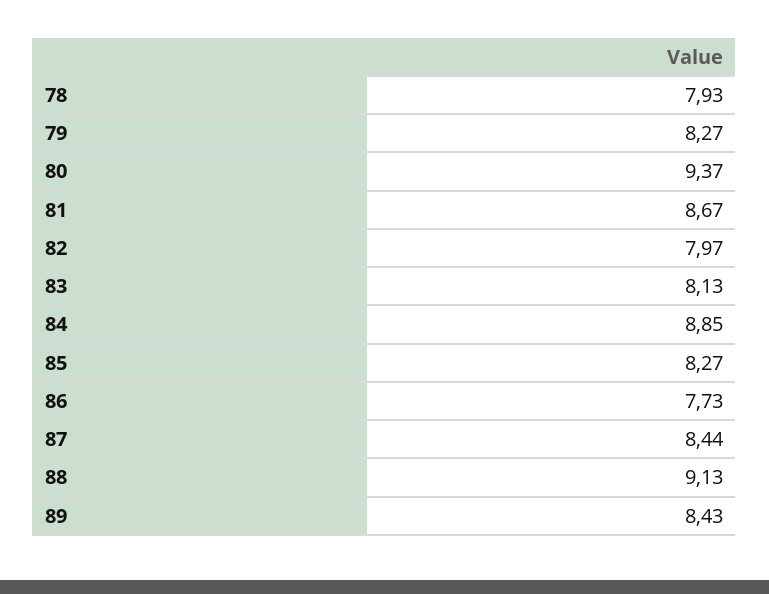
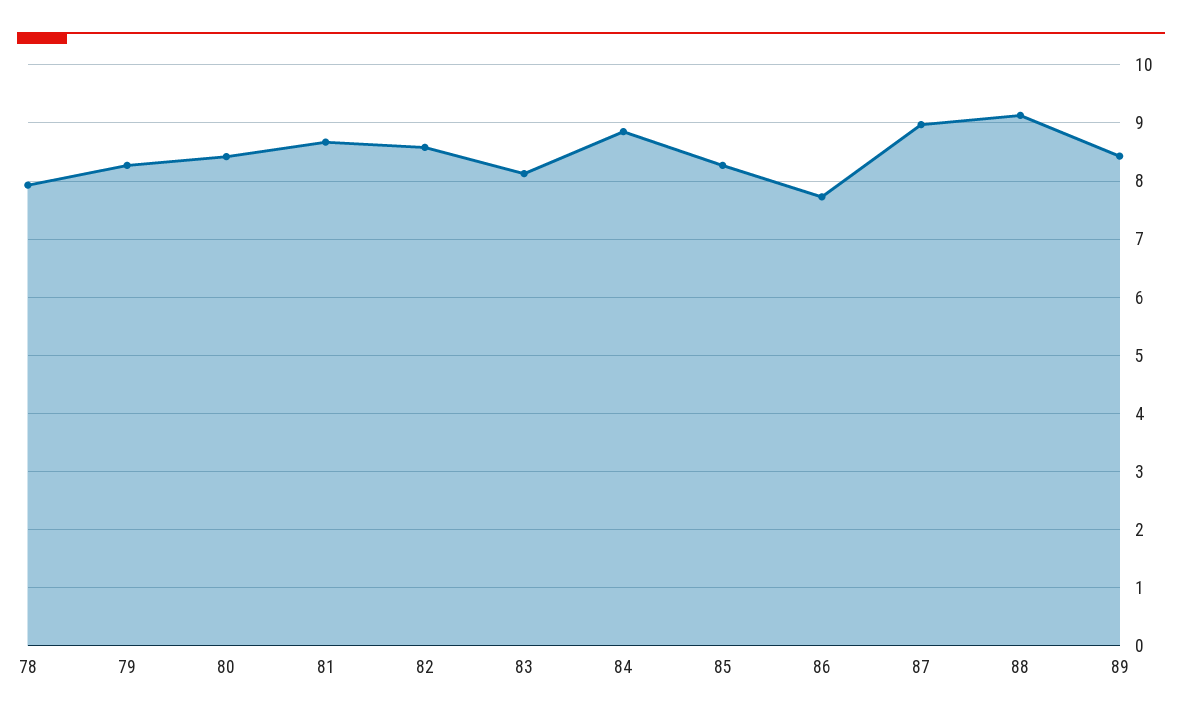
  {
    "78": 7.93,
    "79": 8.27,
-   "80": 9.37,
+   "80": 8.4,
    "81": 8.67,
-   "82": 7.97,
+   "82": 8.6,
    "83": 8.13,
    "84": 8.85,
    "85": 8.27,
    "86": 7.73,
-   "87": 8.44,
+   "87": 9,
    "88": 9.13,
    "89": 8.43
  }

